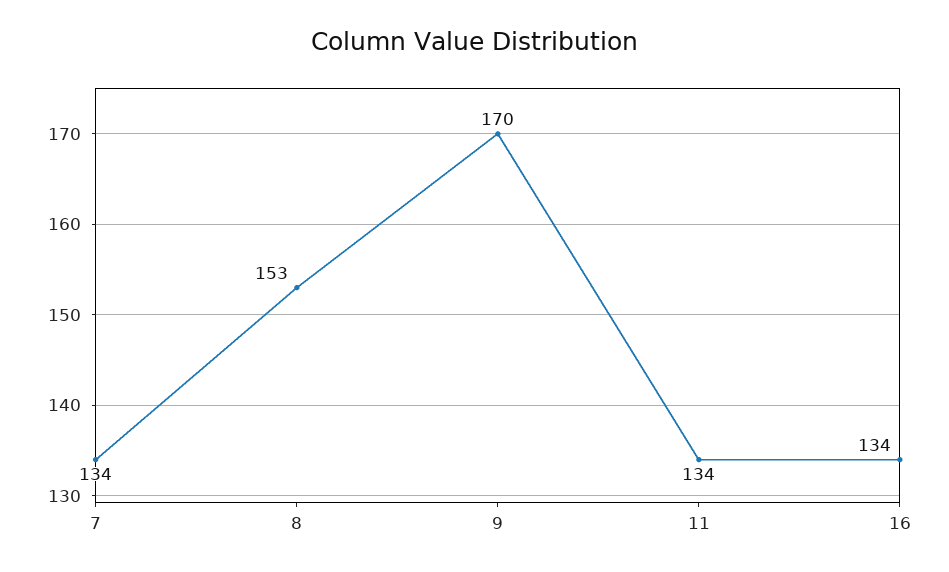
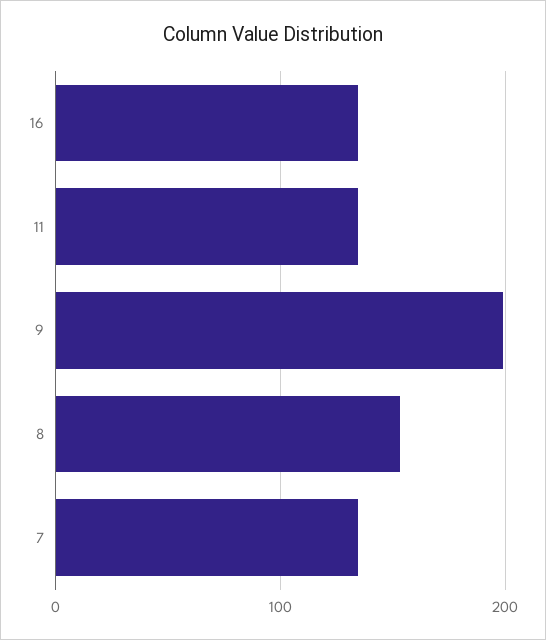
  {
    "7": 134,
    "8": 153,
-   "9": 170,
+   "9": 200,
    "11": 134,
    "16": 134
  }

